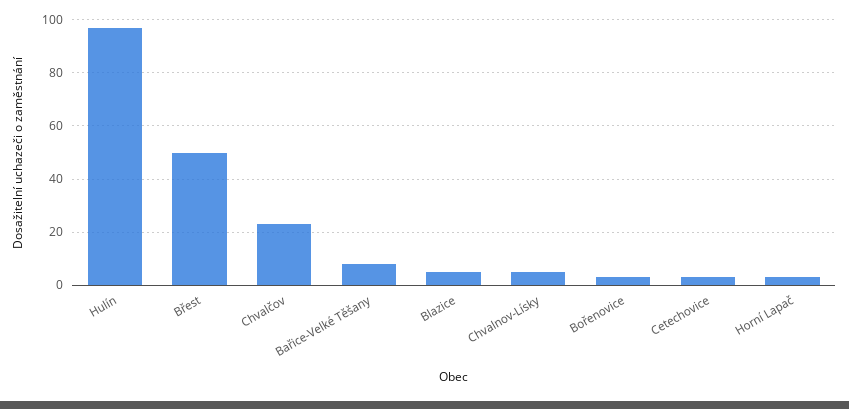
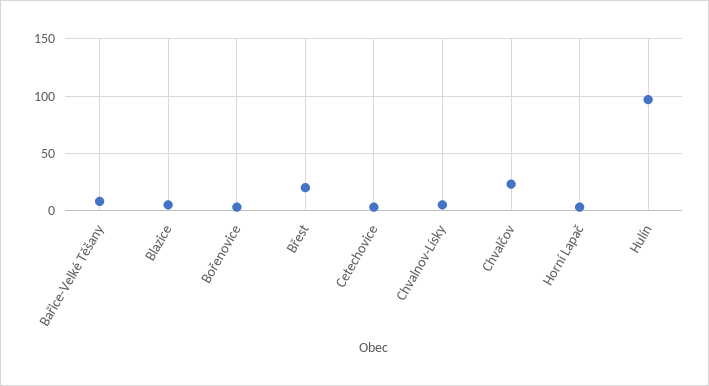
  {
    "Hulín": 95,
-   "Břest": 50,
+   "Břest": 20,
    "Chvalčov": 25,
    "Bařice-Velké Těšany": 10,
    "Blazice": 5,
    "Chvalnov-Lísky": 5,
    "Bořenovice": 5,
    "Cetechovice": 5,
    "Horní Lapač": 5
  }

